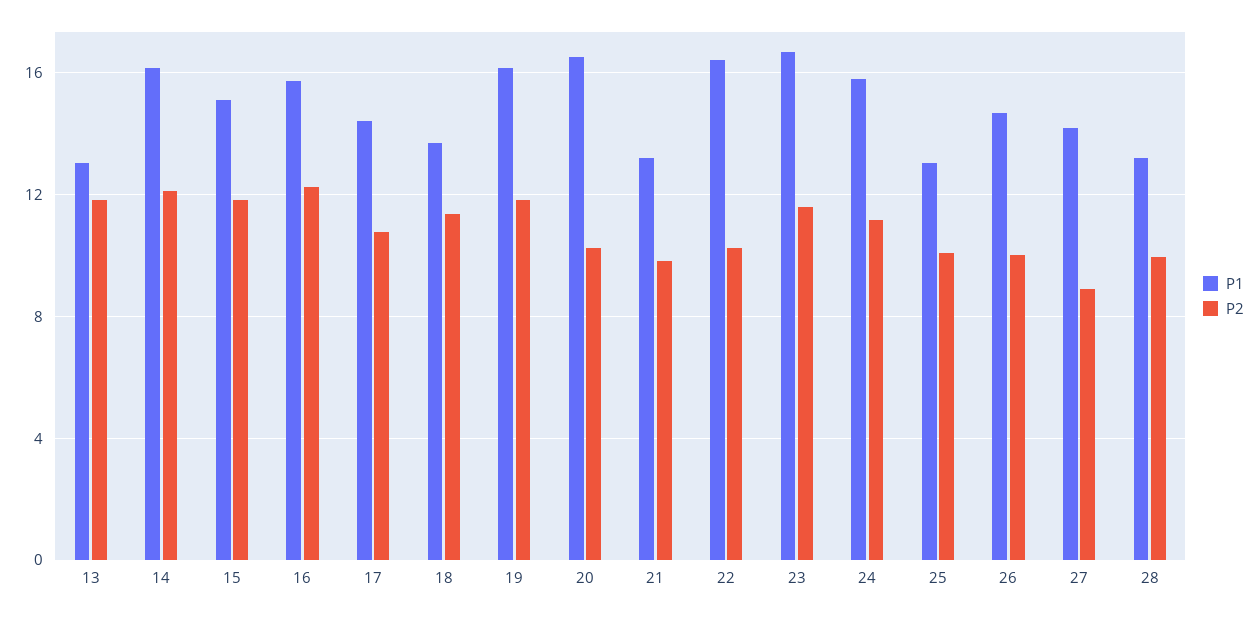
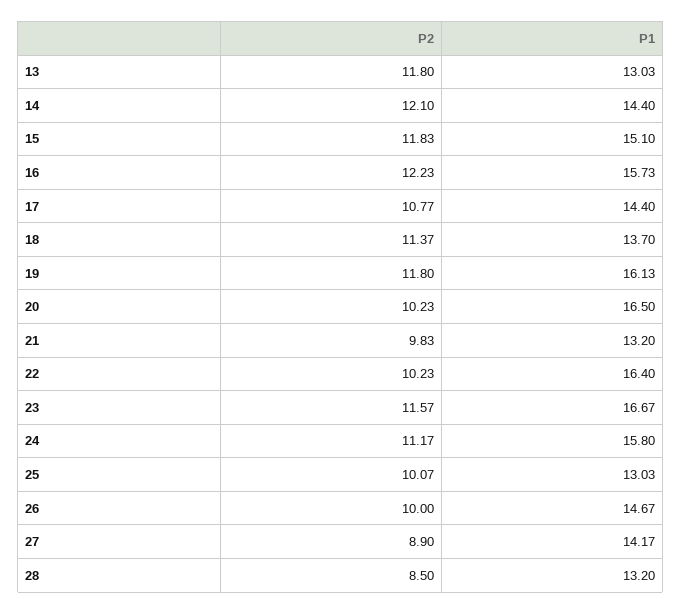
  {
    "P1": {
      "13": 13.03,
-     "14": 16,
+     "14": 14.4,
      "15": 15.1,
      "16": 15.73,
      "17": 14.4,
      "18": 13.7,
      "19": 16.13,
      "20": 16.5,
      "21": 13.2,
      "22": 16.4,
      "23": 16.67,
      "24": 15.8,
      "25": 13.03,
      "26": 14.67,
      "27": 14.17,
      "28": 13.2
    },
    "P2": {
      "13": 11.8,
      "14": 12.1,
      "15": 11.83,
      "16": 12.23,
      "17": 10.77,
      "18": 11.37,
      "19": 11.8,
      "20": 10.23,
      "21": 9.83,
      "22": 10.23,
      "23": 11.57,
      "24": 11.17,
      "25": 10.07,
      "26": 10,
      "27": 8.9,
-     "28": 10
+     "28": 8.5
    }
  }

